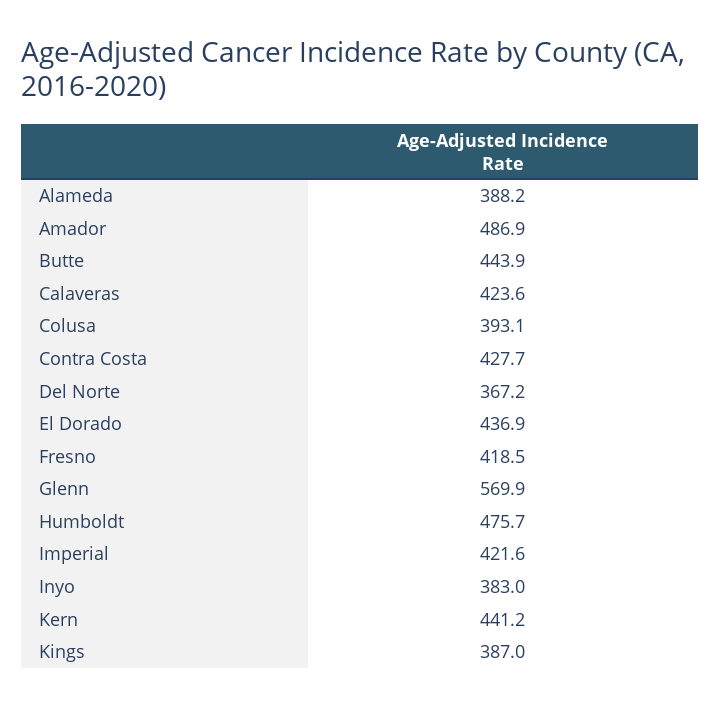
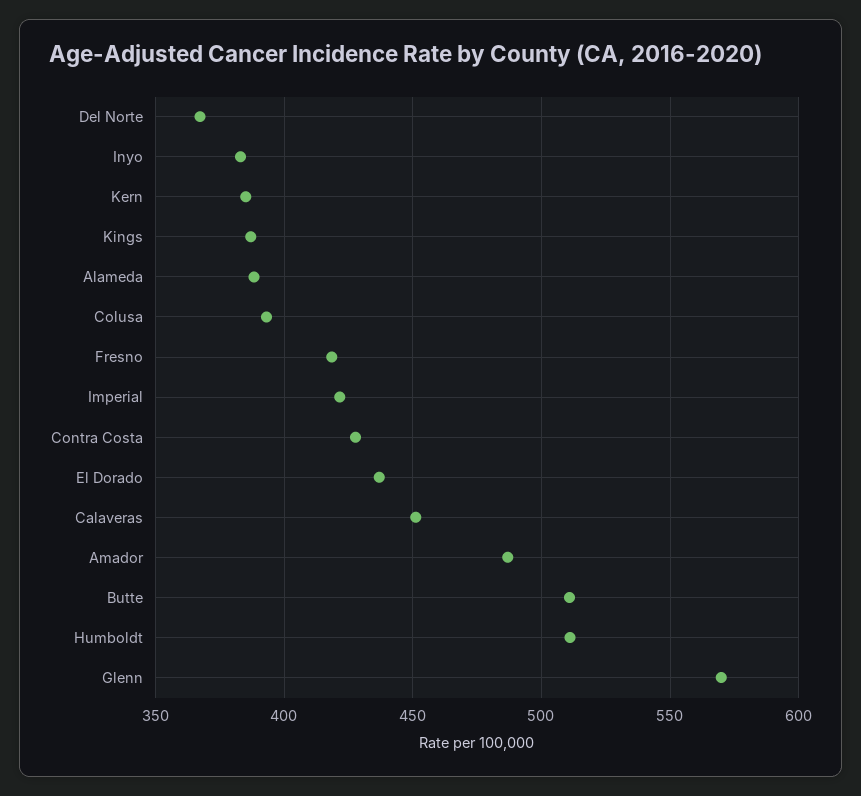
  {
    "Alameda": 388.2,
    "Amador": 486.9,
-   "Butte": 443.9,
+   "Butte": 510,
-   "Calaveras": 423.6,
+   "Calaveras": 450,
    "Colusa": 393.1,
    "Contra Costa": 427.7,
    "Del Norte": 367.2,
    "El Dorado": 436.9,
    "Fresno": 418.5,
    "Glenn": 569.9,
-   "Humboldt": 475.7,
+   "Humboldt": 510,
    "Imperial": 421.6,
    "Inyo": 383,
-   "Kern": 441.2,
+   "Kern": 385,
    "Kings": 387
  }

